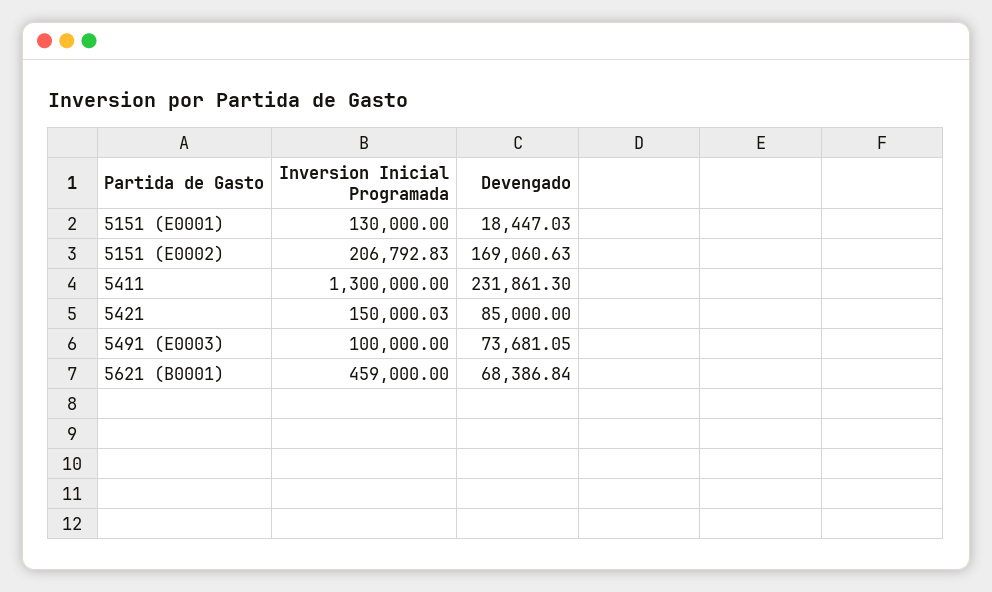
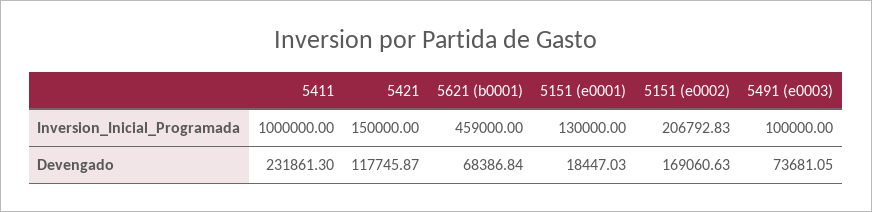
  {
    "Inversion Inicial Programada": {
      "5151 (E0001)": 130000,
      "5151 (E0002)": 206792.83,
-     "5411": 1300000,
+     "5411": 1000000,
-     "5421": 150000.03,
+     "5421": 150000,
      "5491 (E0003)": 100000,
      "5621 (B0001)": 459000
    },
    "Devengado": {
      "5151 (E0001)": 18447.03,
      "5151 (E0002)": 169060.63,
      "5411": 231861.3,
-     "5421": 85000,
+     "5421": 117745.87,
      "5491 (E0003)": 73681.05,
      "5621 (B0001)": 68386.84
    }
  }

